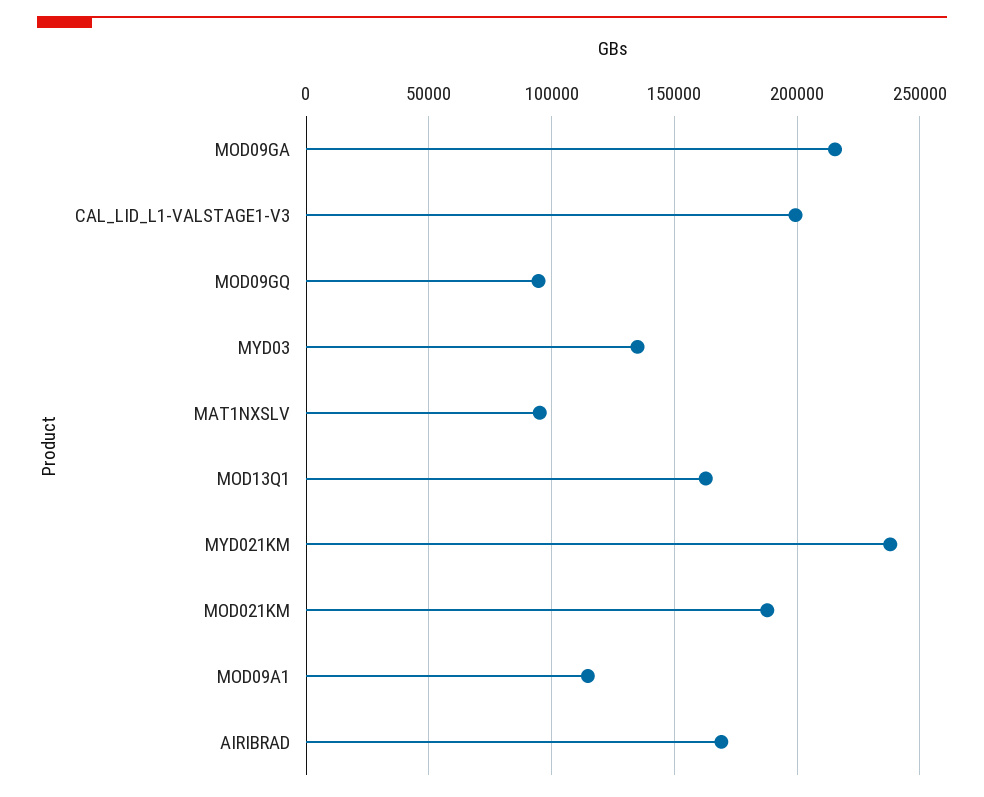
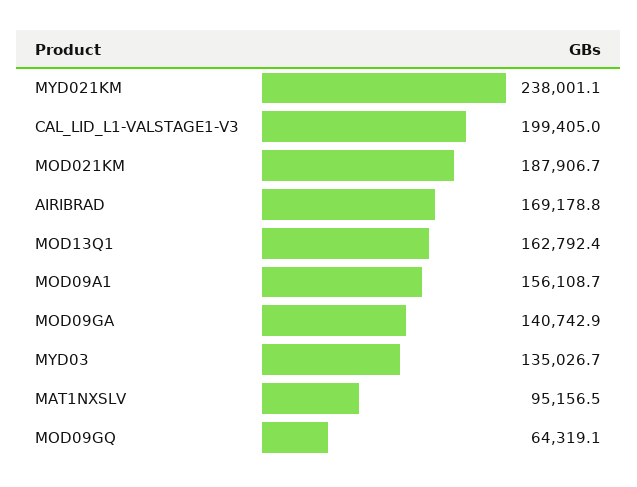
  {
-   "MOD09GA": 215000,
+   "MOD09GA": 140742.9,
    "CAL_LID_L1-VALSTAGE1-V3": 199405,
-   "MOD09GQ": 95000,
+   "MOD09GQ": 64319.1,
    "MYD03": 135026.7,
    "MAT1NXSLV": 95156.5,
    "MOD13Q1": 162792.4,
    "MYD021KM": 238001.1,
    "MOD021KM": 187906.7,
-   "MOD09A1": 115000,
+   "MOD09A1": 156108.7,
    "AIRIBRAD": 169178.8
  }

